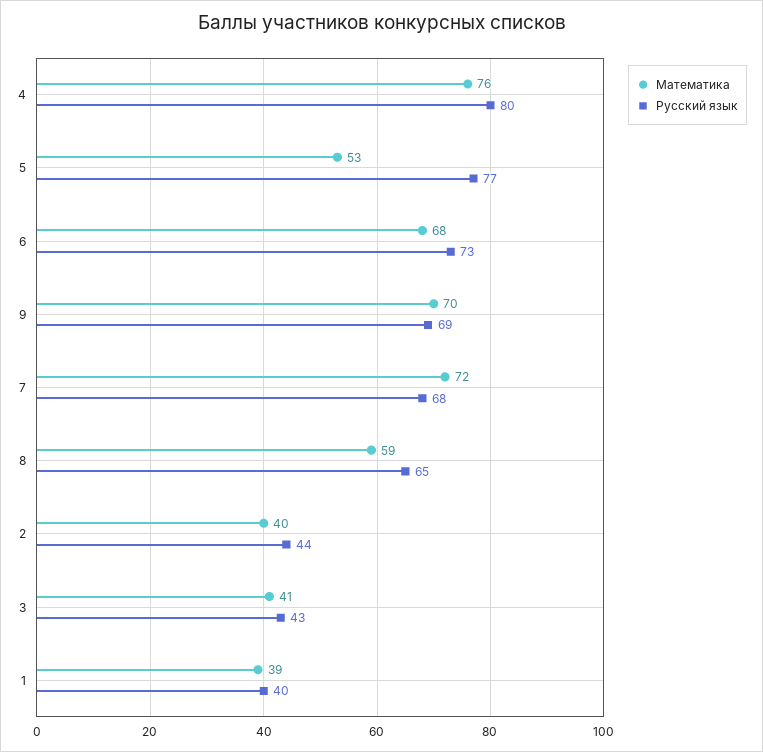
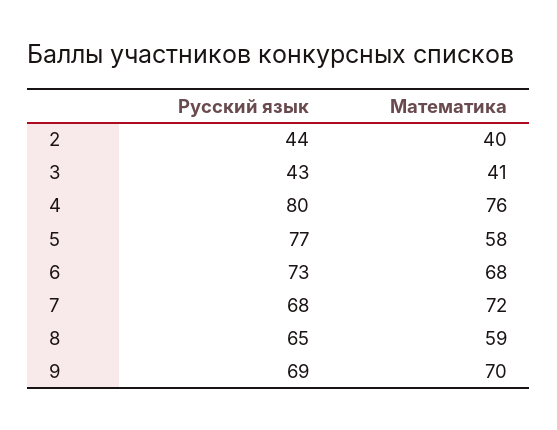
  {
    "Математика": {
      "4": 76,
-     "5": 53,
+     "5": 58,
      "6": 68,
      "9": 70,
      "7": 72,
      "8": 59,
      "2": 40,
-     "3": 41,
+     "3": 41
-     "1": 39
    },
    "Русский язык": {
      "4": 80,
      "5": 77,
      "6": 73,
      "9": 69,
      "7": 68,
      "8": 65,
      "2": 44,
-     "3": 43,
+     "3": 43
-     "1": 40
    }
  }

